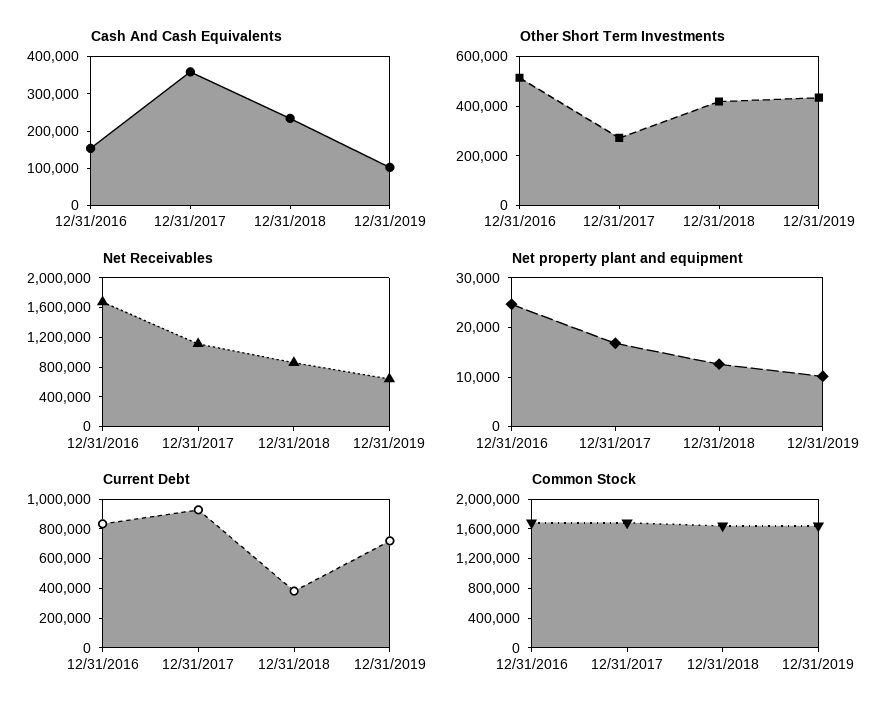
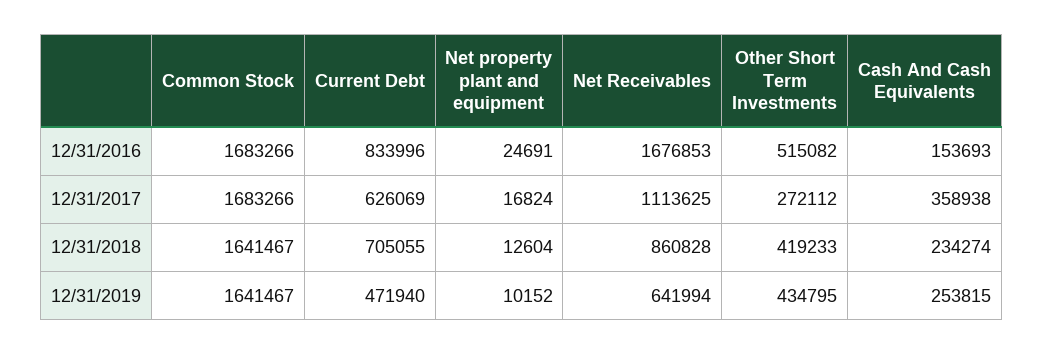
  {
    "Cash And Cash Equivalents": {
      "12/31/2016": 153693,
      "12/31/2017": 358938,
      "12/31/2018": 234274,
-     "12/31/2019": 100000
+     "12/31/2019": 253815
    },
    "Other Short Term Investments": {
      "12/31/2016": 515082,
      "12/31/2017": 272112,
      "12/31/2018": 419233,
      "12/31/2019": 434795
    },
    "Net Receivables": {
      "12/31/2016": 1676853,
      "12/31/2017": 1113625,
      "12/31/2018": 860828,
      "12/31/2019": 641994
    },
    "Net property plant and equipment": {
      "12/31/2016": 24691,
      "12/31/2017": 16824,
      "12/31/2018": 12604,
      "12/31/2019": 10152
    },
    "Current Debt": {
      "12/31/2016": 833996,
-     "12/31/2017": 900000,
+     "12/31/2017": 626069,
-     "12/31/2018": 400000,
+     "12/31/2018": 705055,
-     "12/31/2019": 700000
+     "12/31/2019": 471940
    },
    "Common Stock": {
      "12/31/2016": 1683266,
      "12/31/2017": 1683266,
      "12/31/2018": 1641467,
      "12/31/2019": 1641467
    }
  }

